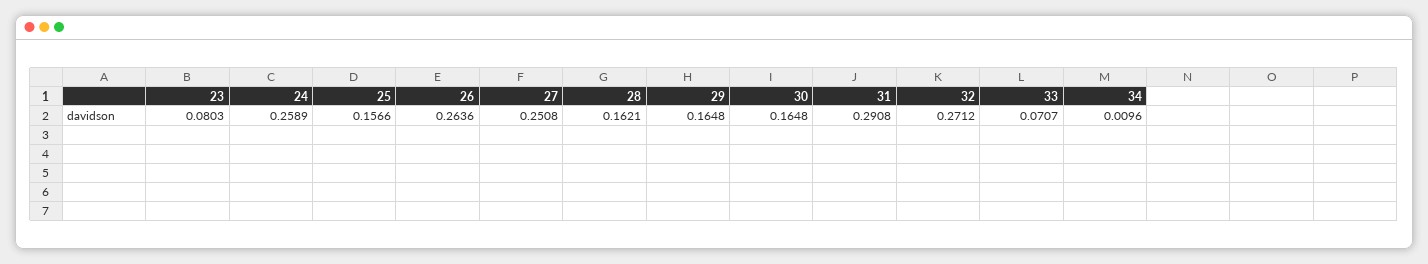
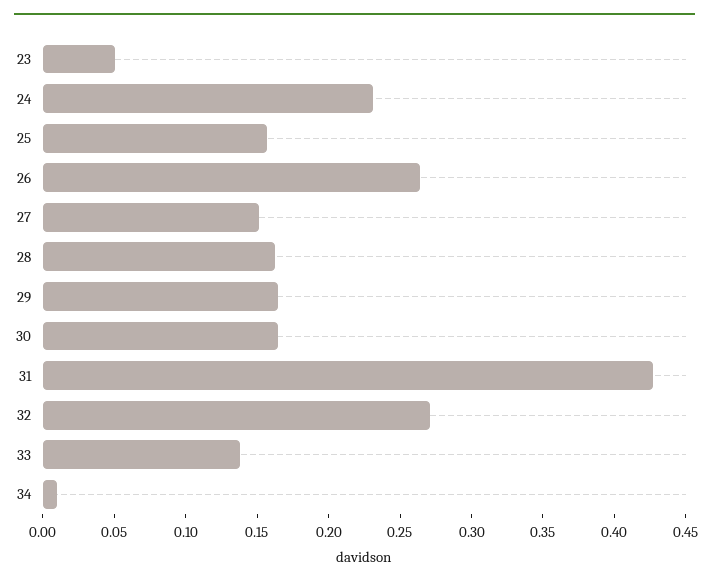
  {
-   "23": 0.0803,
+   "23": 0.05,
-   "24": 0.2589,
+   "24": 0.23,
    "25": 0.1566,
    "26": 0.2636,
-   "27": 0.2508,
+   "27": 0.15,
    "28": 0.1621,
    "29": 0.1648,
    "30": 0.1648,
-   "31": 0.2908,
+   "31": 0.43,
    "32": 0.2712,
-   "33": 0.0707,
+   "33": 0.14,
    "34": 0.0096
  }

